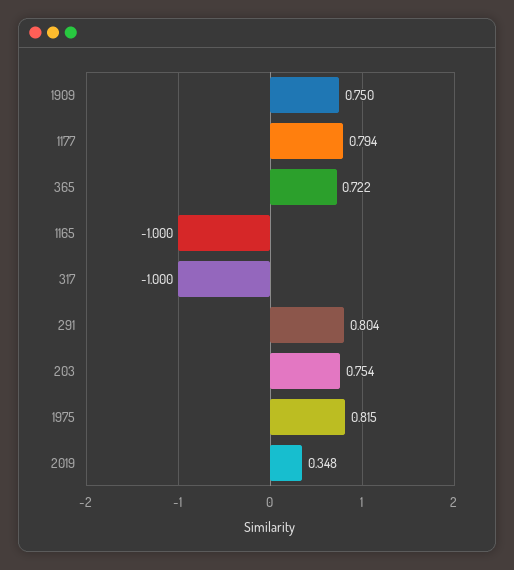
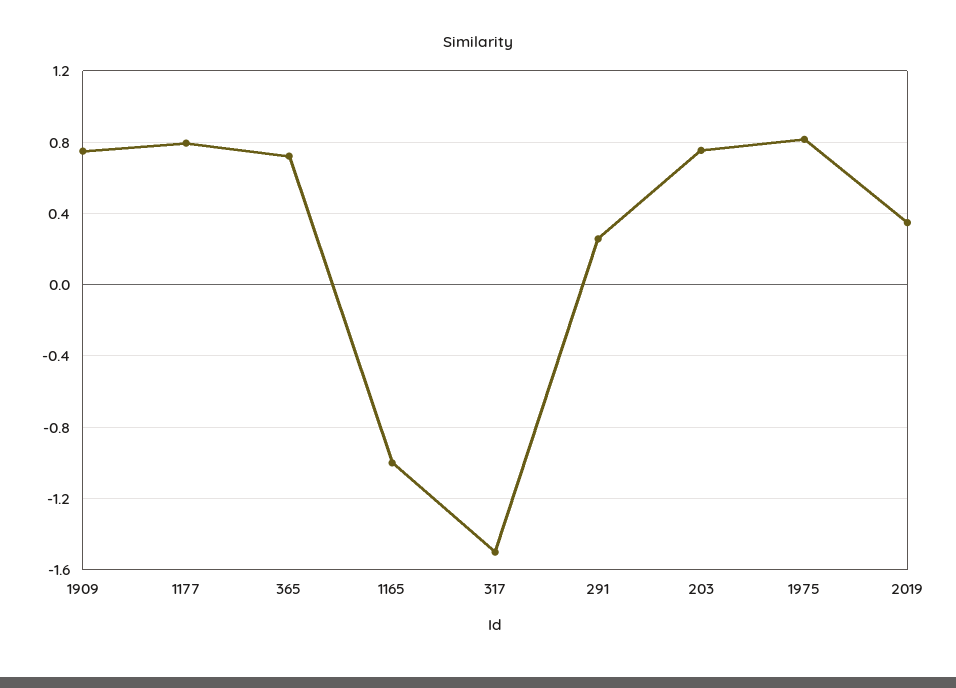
  {
    "1909": 0.75,
    "1177": 0.794,
    "365": 0.722,
    "1165": -1,
-   "317": -1,
+   "317": -1.5,
-   "291": 0.804,
+   "291": 0.25,
    "203": 0.754,
    "1975": 0.815,
    "2019": 0.348
  }

